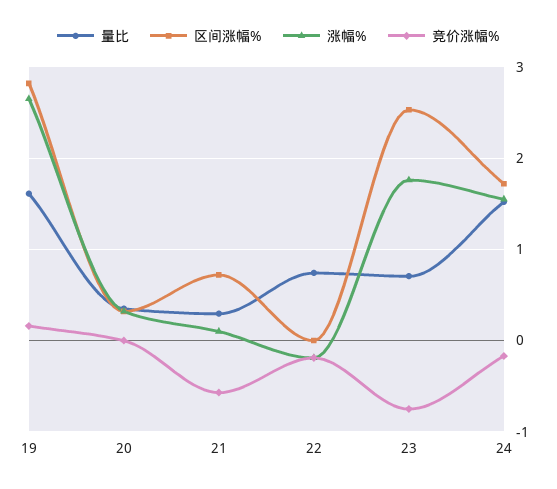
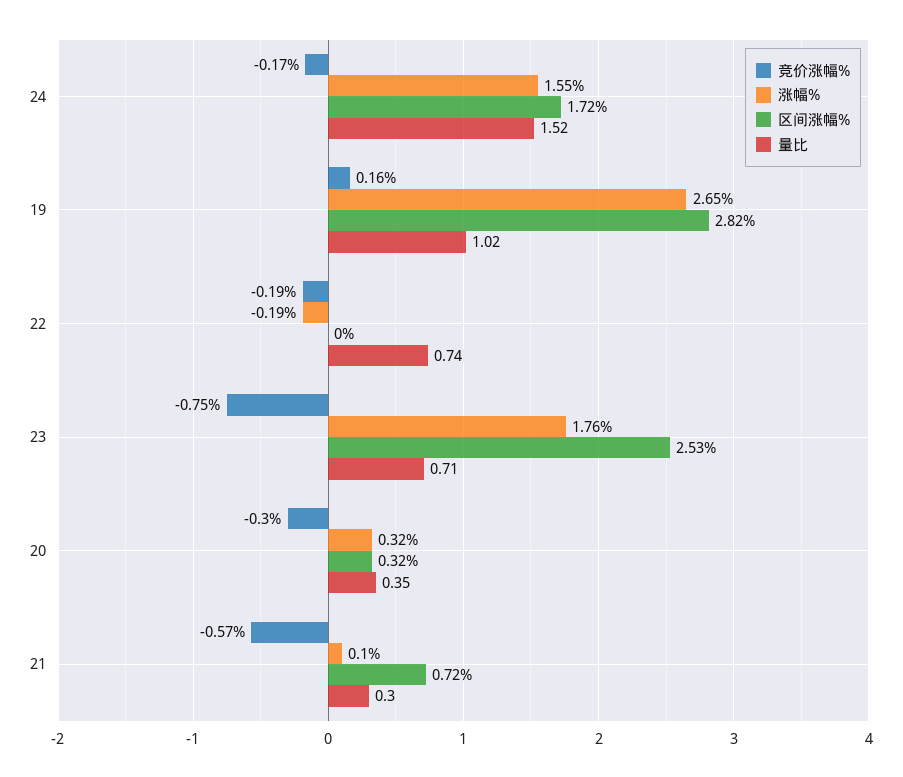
  {
    "量比": {
-     "19": 1.6,
+     "19": 1.02,
      "20": 0.35,
      "21": 0.3,
      "22": 0.74,
      "23": 0.71,
      "24": 1.52
    },
    "区间涨幅%": {
      "19": 2.82,
      "20": 0.32,
      "21": 0.72,
      "22": 0,
      "23": 2.53,
      "24": 1.72
    },
    "涨幅%": {
      "19": 2.65,
      "20": 0.32,
      "21": 0.1,
      "22": -0.19,
      "23": 1.76,
      "24": 1.55
    },
    "竞价涨幅%": {
      "19": 0.16,
-     "20": 0,
+     "20": -0.3,
      "21": -0.57,
      "22": -0.19,
      "23": -0.75,
      "24": -0.17
    }
  }

